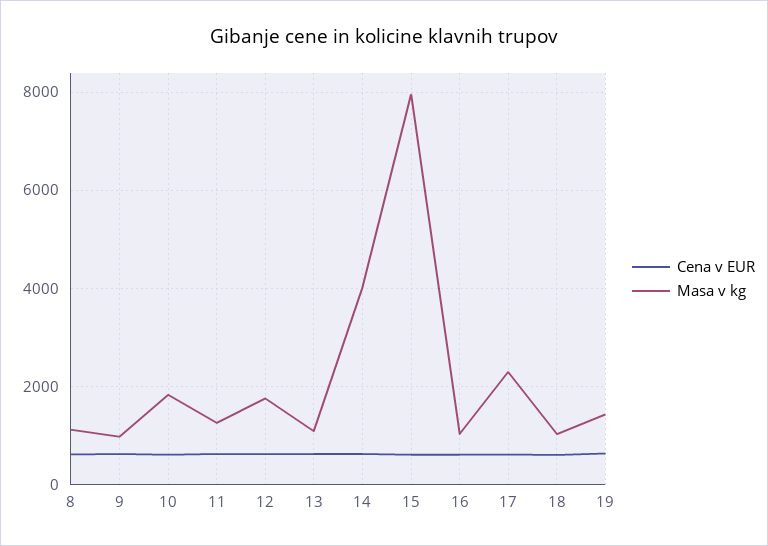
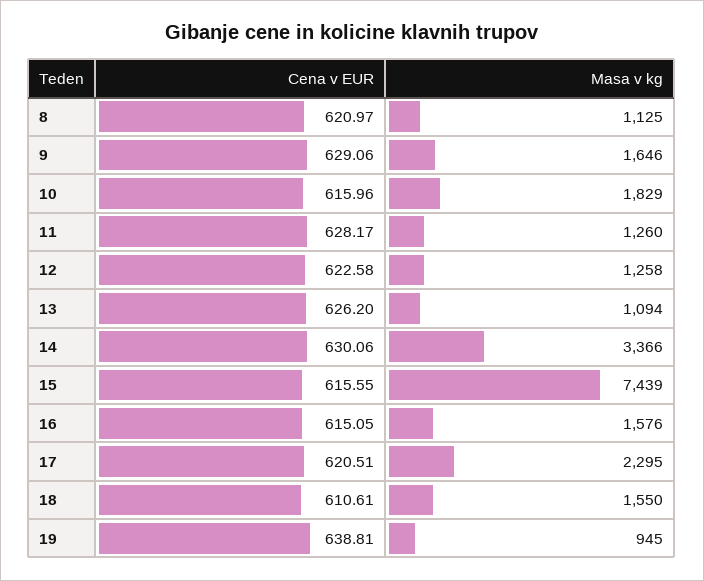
  {
    "Cena v EUR": {
      "8": 620.97,
      "9": 629.06,
      "10": 615.96,
      "11": 628.17,
      "12": 622.58,
      "13": 626.2,
      "14": 630.06,
      "15": 615.55,
      "16": 615.05,
      "17": 620.51,
      "18": 610.61,
      "19": 638.81
    },
    "Masa v kg": {
      "8": 1125,
-     "9": 1000,
+     "9": 1646,
      "10": 1829,
      "11": 1260,
-     "12": 1800,
+     "12": 1258,
      "13": 1094,
-     "14": 4000,
+     "14": 3366,
-     "15": 8000,
+     "15": 7439,
-     "16": 1000,
+     "16": 1576,
      "17": 2295,
-     "18": 1000,
+     "18": 1550,
-     "19": 1400
+     "19": 945
    }
  }

